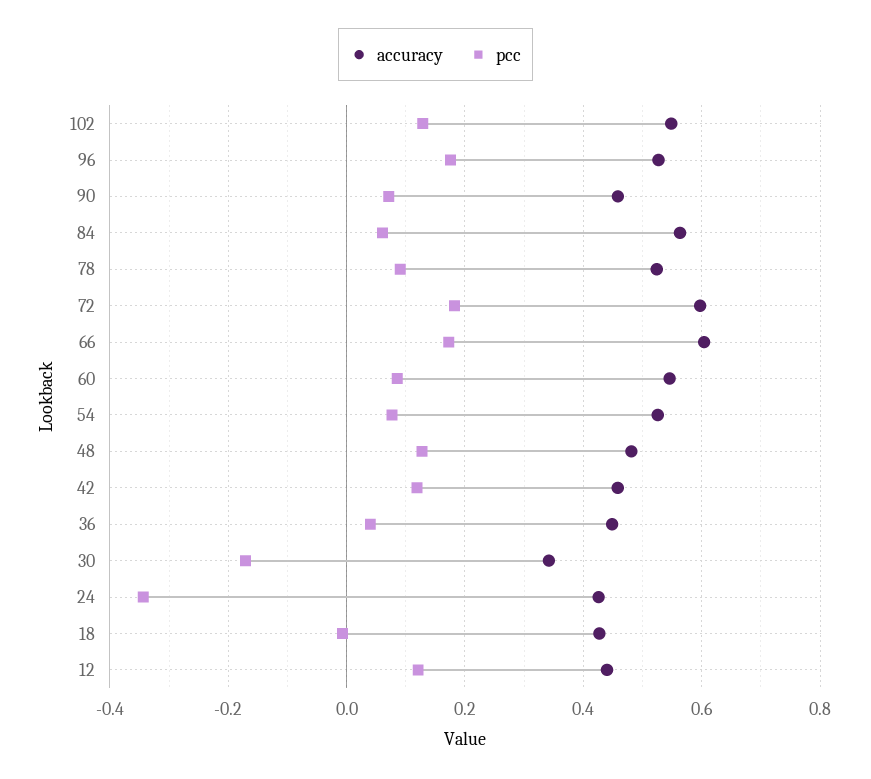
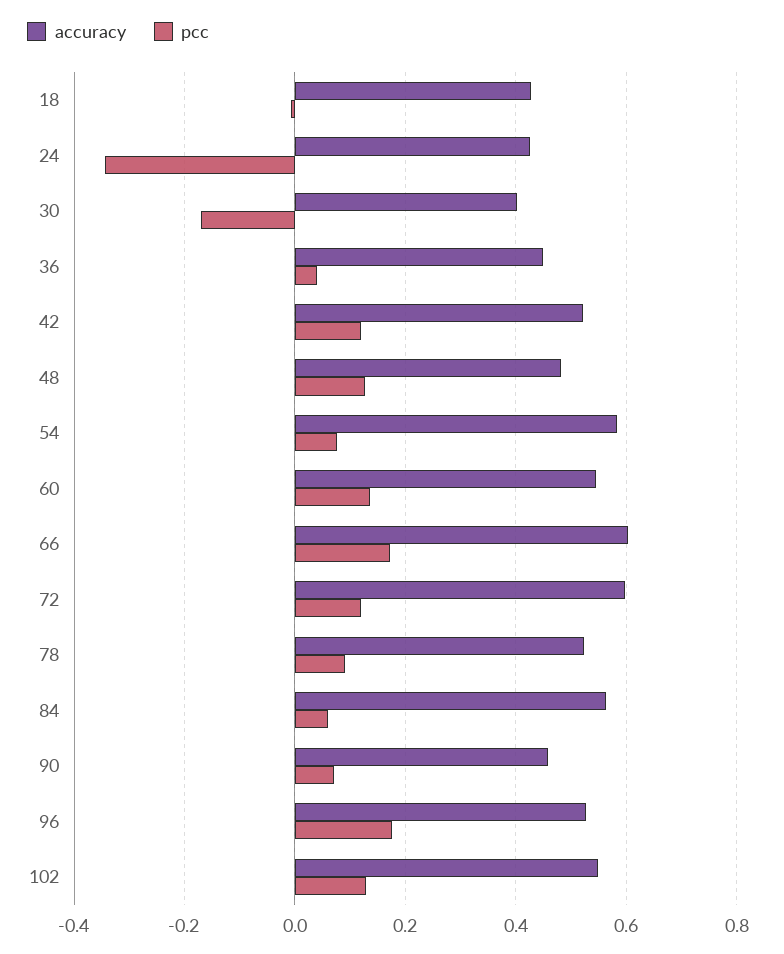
  {
    "accuracy": {
      "102": 0.54,
      "96": 0.52,
      "90": 0.46,
      "84": 0.56,
      "78": 0.52,
      "72": 0.6,
      "66": 0.6,
      "60": 0.54,
-     "54": 0.52,
+     "54": 0.58,
      "48": 0.48,
-     "42": 0.46,
+     "42": 0.52,
      "36": 0.44,
-     "30": 0.34,
+     "30": 0.4,
      "24": 0.42,
-     "18": 0.42,
+     "18": 0.42
-     "12": 0.44
    },
    "pcc": {
      "102": 0.12,
      "96": 0.18,
      "90": 0.08,
      "84": 0.06,
      "78": 0.1,
-     "72": 0.18,
+     "72": 0.12,
      "66": 0.18,
-     "60": 0.08,
+     "60": 0.14,
      "54": 0.08,
      "48": 0.12,
      "42": 0.12,
      "36": 0.04,
      "30": -0.18,
      "24": -0.34,
-     "18": 0,
+     "18": 0
-     "12": 0.12
    }
  }

